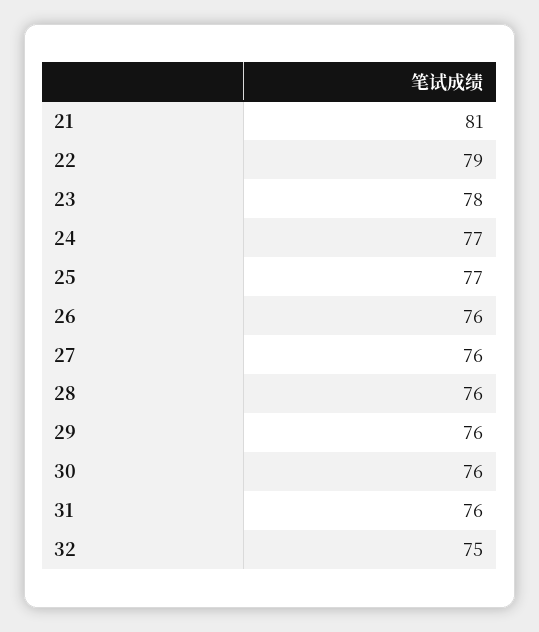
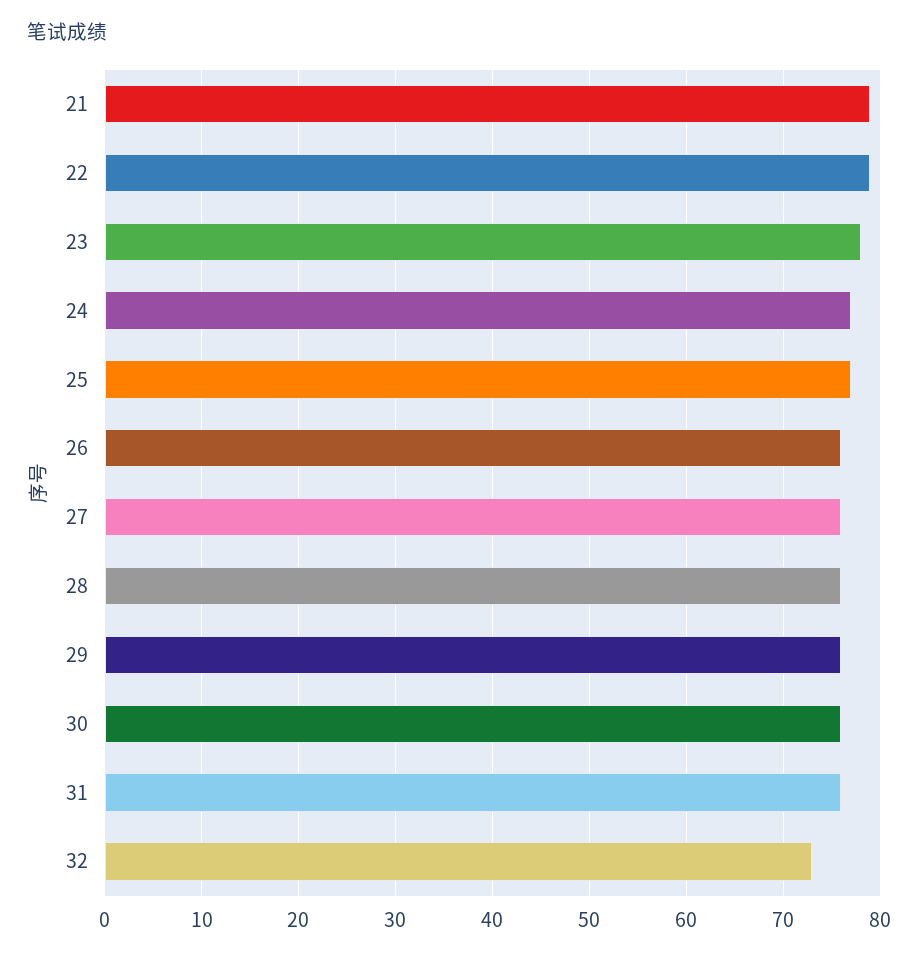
  {
-   "21": 81,
+   "21": 79,
    "22": 79,
    "23": 78,
    "24": 77,
    "25": 77,
    "26": 76,
    "27": 76,
    "28": 76,
    "29": 76,
    "30": 76,
    "31": 76,
-   "32": 75
+   "32": 73
  }

